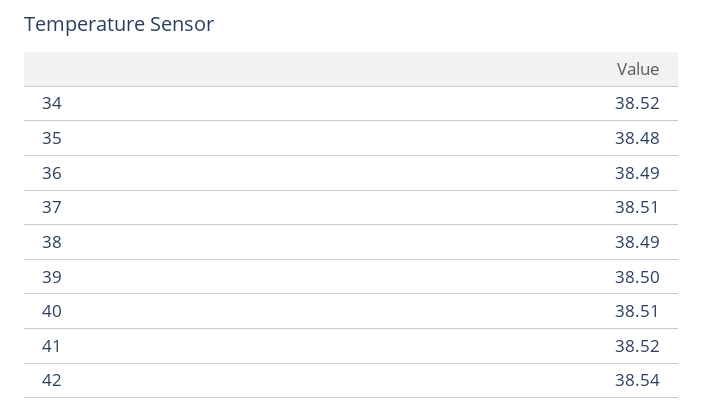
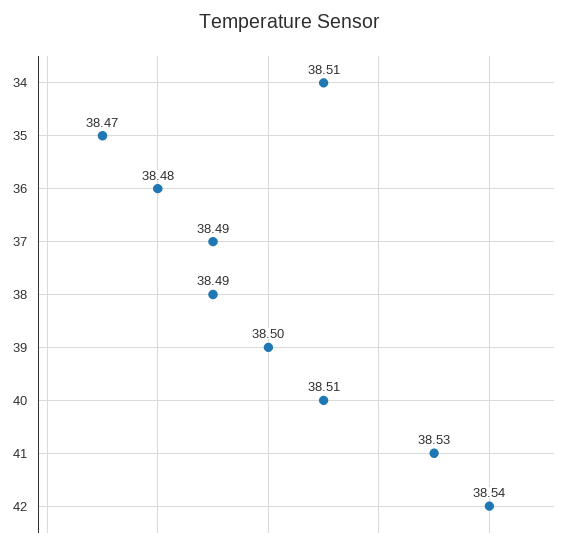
  {
-   "34": 38.52,
+   "34": 38.51,
-   "35": 38.48,
+   "35": 38.47,
-   "36": 38.49,
+   "36": 38.48,
-   "37": 38.51,
+   "37": 38.49,
    "38": 38.49,
    "39": 38.5,
    "40": 38.51,
-   "41": 38.52,
+   "41": 38.53,
    "42": 38.54
  }

